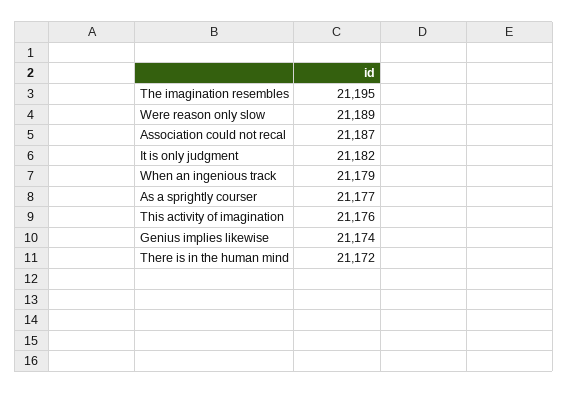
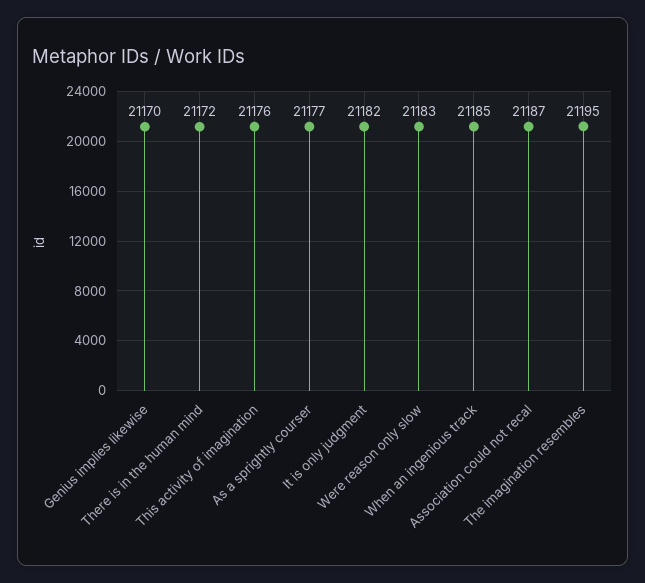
  {
    "The imagination resembles": 21195,
-   "Were reason only slow": 21189,
+   "Were reason only slow": 21183,
    "Association could not recal": 21187,
    "It is only judgment": 21182,
-   "When an ingenious track": 21179,
+   "When an ingenious track": 21185,
    "As a sprightly courser": 21177,
    "This activity of imagination": 21176,
-   "Genius implies likewise": 21174,
+   "Genius implies likewise": 21170,
    "There is in the human mind": 21172
  }

